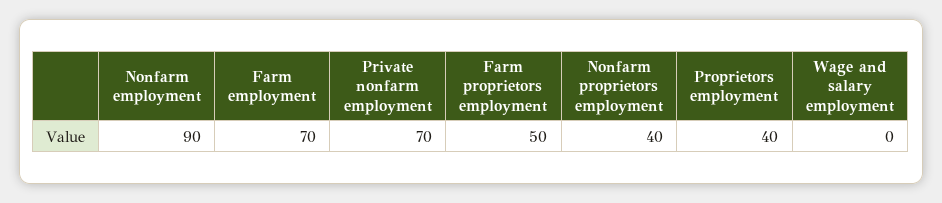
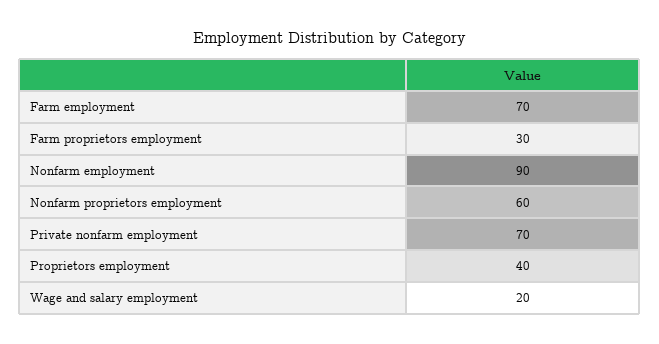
  {
    "Nonfarm employment": 90,
    "Farm employment": 70,
    "Private nonfarm employment": 70,
-   "Farm proprietors employment": 50,
+   "Farm proprietors employment": 30,
-   "Nonfarm proprietors employment": 40,
+   "Nonfarm proprietors employment": 60,
    "Proprietors employment": 40,
-   "Wage and salary employment": 0
+   "Wage and salary employment": 20
  }

